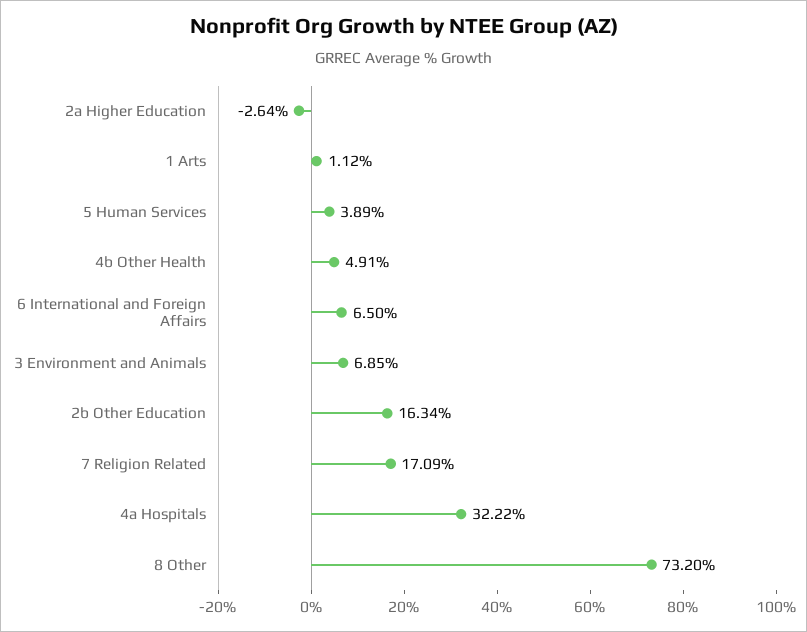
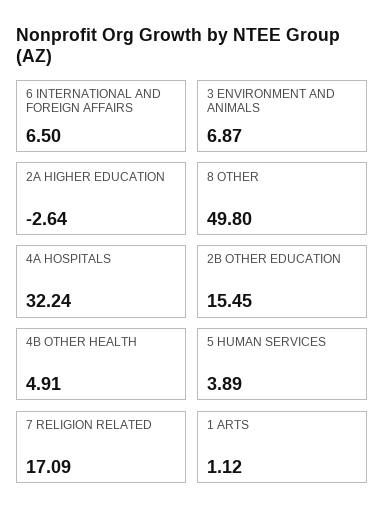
  {
    "2a Higher Education": -2.64,
    "1 Arts": 1.12,
    "5 Human Services": 3.89,
    "4b Other Health": 4.91,
    "6 International and Foreign Affairs": 6.5,
-   "3 Environment and Animals": 6.85,
+   "3 Environment and Animals": 6.87,
-   "2b Other Education": 16.34,
+   "2b Other Education": 15.45,
    "7 Religion Related": 17.09,
-   "4a Hospitals": 32.22,
+   "4a Hospitals": 32.24,
-   "8 Other": 73.2
+   "8 Other": 49.8
  }

